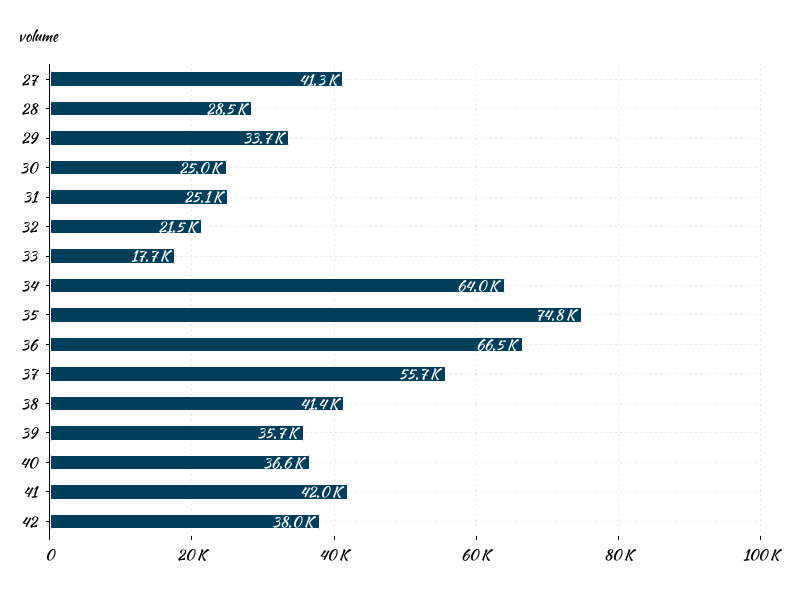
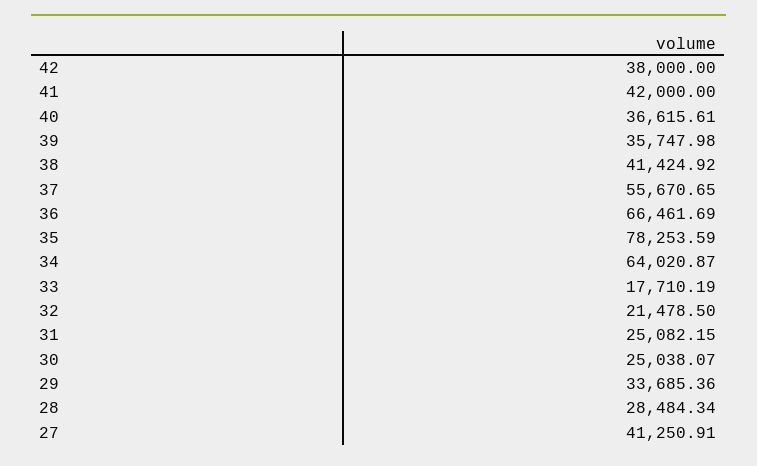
  {
    "27": 41250.91,
    "28": 28484.34,
    "29": 33685.36,
    "30": 25038.07,
    "31": 25082.15,
    "32": 21478.5,
    "33": 17710.19,
    "34": 64020.87,
-   "35": 74800,
+   "35": 78253.59,
    "36": 66461.69,
    "37": 55670.65,
    "38": 41424.92,
    "39": 35747.98,
    "40": 36615.61,
    "41": 42000,
    "42": 38000
  }

